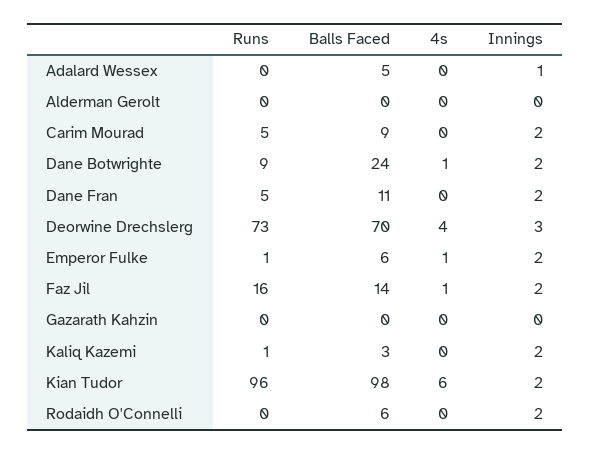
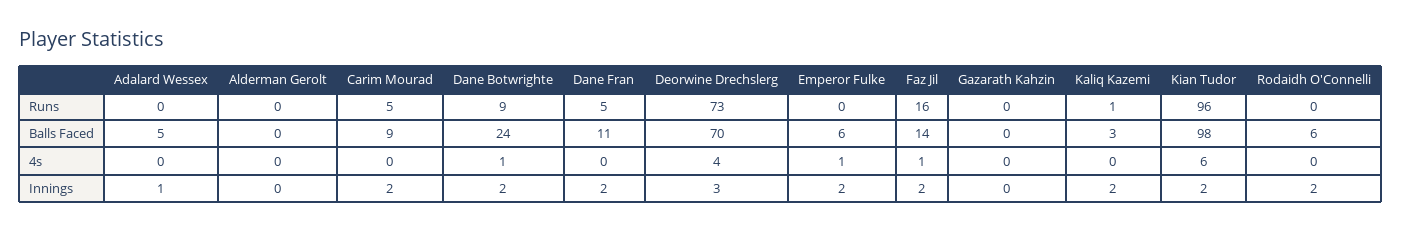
  {
    "Runs": {
      "Adalard Wessex": 0,
      "Alderman Gerolt": 0,
      "Carim Mourad": 5,
      "Dane Botwrighte": 9,
      "Dane Fran": 5,
      "Deorwine Drechslerg": 73,
-     "Emperor Fulke": 1,
+     "Emperor Fulke": 0,
      "Faz Jil": 16,
      "Gazarath Kahzin": 0,
      "Kaliq Kazemi": 1,
      "Kian Tudor": 96,
      "Rodaidh O'Connelli": 0
    },
    "Balls Faced": {
      "Adalard Wessex": 5,
      "Alderman Gerolt": 0,
      "Carim Mourad": 9,
      "Dane Botwrighte": 24,
      "Dane Fran": 11,
      "Deorwine Drechslerg": 70,
      "Emperor Fulke": 6,
      "Faz Jil": 14,
      "Gazarath Kahzin": 0,
      "Kaliq Kazemi": 3,
      "Kian Tudor": 98,
      "Rodaidh O'Connelli": 6
    },
    "4s": {
      "Adalard Wessex": 0,
      "Alderman Gerolt": 0,
      "Carim Mourad": 0,
      "Dane Botwrighte": 1,
      "Dane Fran": 0,
      "Deorwine Drechslerg": 4,
      "Emperor Fulke": 1,
      "Faz Jil": 1,
      "Gazarath Kahzin": 0,
      "Kaliq Kazemi": 0,
      "Kian Tudor": 6,
      "Rodaidh O'Connelli": 0
    },
    "Innings": {
      "Adalard Wessex": 1,
      "Alderman Gerolt": 0,
      "Carim Mourad": 2,
      "Dane Botwrighte": 2,
      "Dane Fran": 2,
      "Deorwine Drechslerg": 3,
      "Emperor Fulke": 2,
      "Faz Jil": 2,
      "Gazarath Kahzin": 0,
      "Kaliq Kazemi": 2,
      "Kian Tudor": 2,
      "Rodaidh O'Connelli": 2
    }
  }

